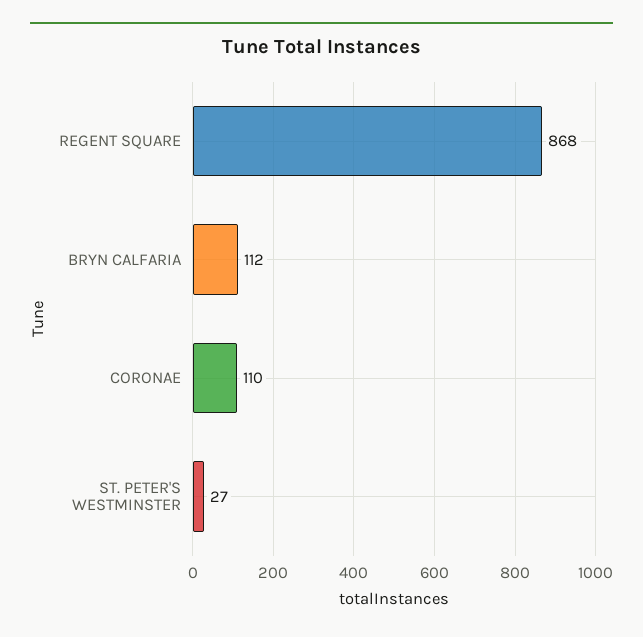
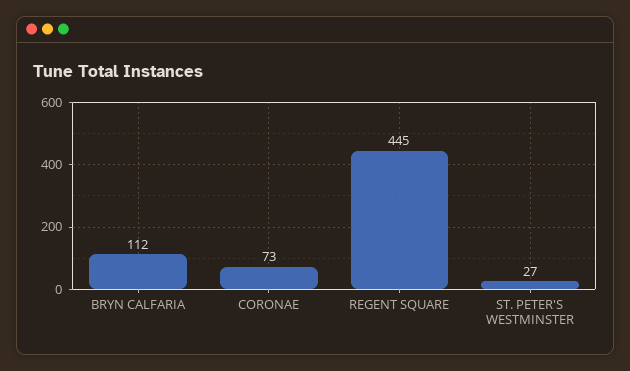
  {
-   "REGENT SQUARE": 868,
+   "REGENT SQUARE": 445,
    "BRYN CALFARIA": 112,
-   "CORONAE": 110,
+   "CORONAE": 73,
    "ST. PETER'S WESTMINSTER": 27
  }

